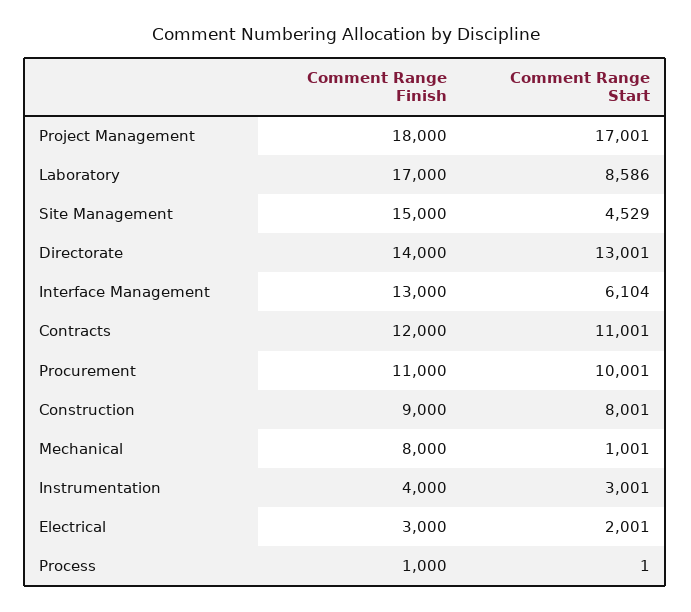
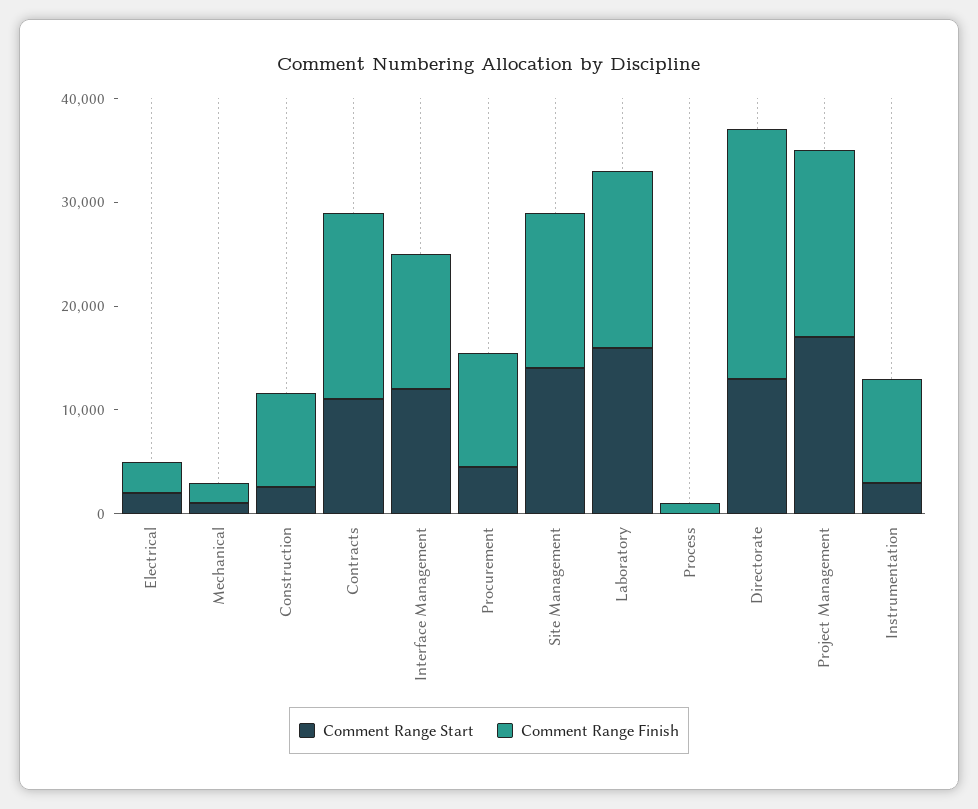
  {
    "Comment Range Finish": {
      "Project Management": 18000,
      "Laboratory": 17000,
      "Site Management": 15000,
-     "Directorate": 14000,
+     "Directorate": 24000,
      "Interface Management": 13000,
-     "Contracts": 12000,
+     "Contracts": 18000,
      "Procurement": 11000,
      "Construction": 9000,
-     "Mechanical": 8000,
+     "Mechanical": 2000,
-     "Instrumentation": 4000,
+     "Instrumentation": 10000,
      "Electrical": 3000,
      "Process": 1000
    },
    "Comment Range Start": {
      "Project Management": 17001,
-     "Laboratory": 8586,
+     "Laboratory": 16000,
-     "Site Management": 4529,
+     "Site Management": 14000,
      "Directorate": 13001,
-     "Interface Management": 6104,
+     "Interface Management": 12000,
      "Contracts": 11001,
-     "Procurement": 10001,
+     "Procurement": 4000,
-     "Construction": 8001,
+     "Construction": 2000,
      "Mechanical": 1001,
      "Instrumentation": 3001,
      "Electrical": 2001,
      "Process": 1
    }
  }

